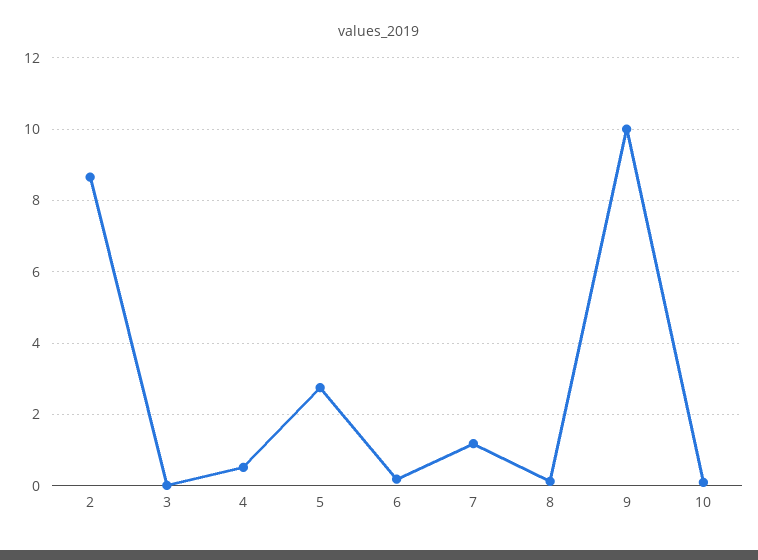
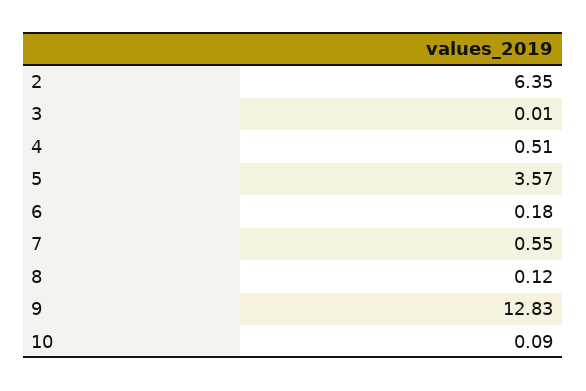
  {
-   "2": 8.6,
+   "2": 6.35,
    "3": 0.01,
    "4": 0.51,
-   "5": 2.8,
+   "5": 3.57,
    "6": 0.18,
-   "7": 1.2,
+   "7": 0.55,
    "8": 0.12,
-   "9": 10,
+   "9": 12.83,
    "10": 0.09
  }

